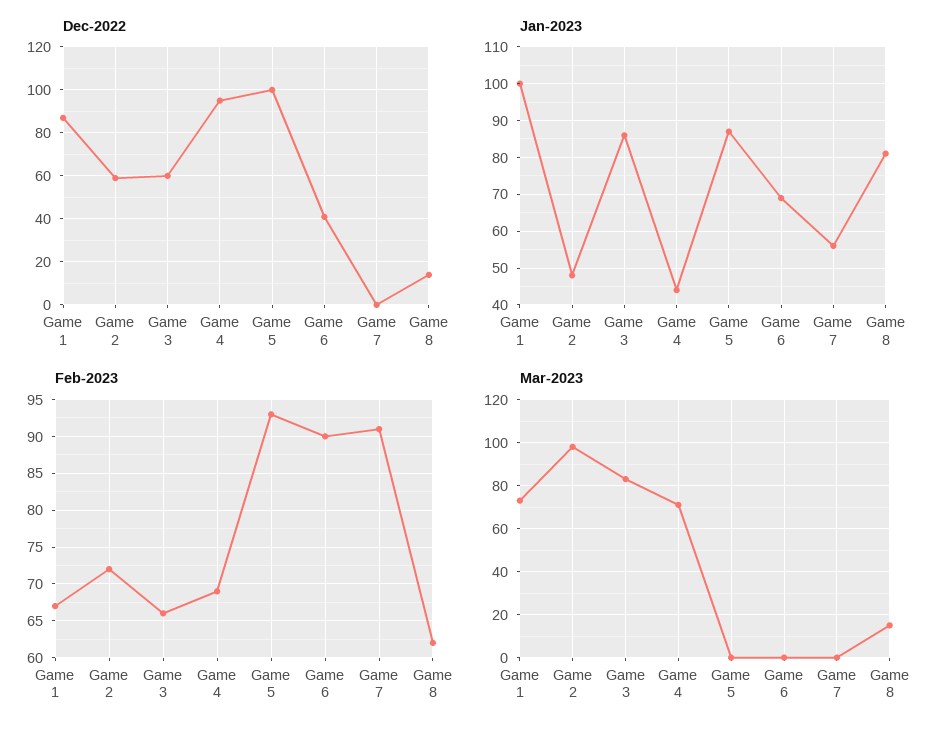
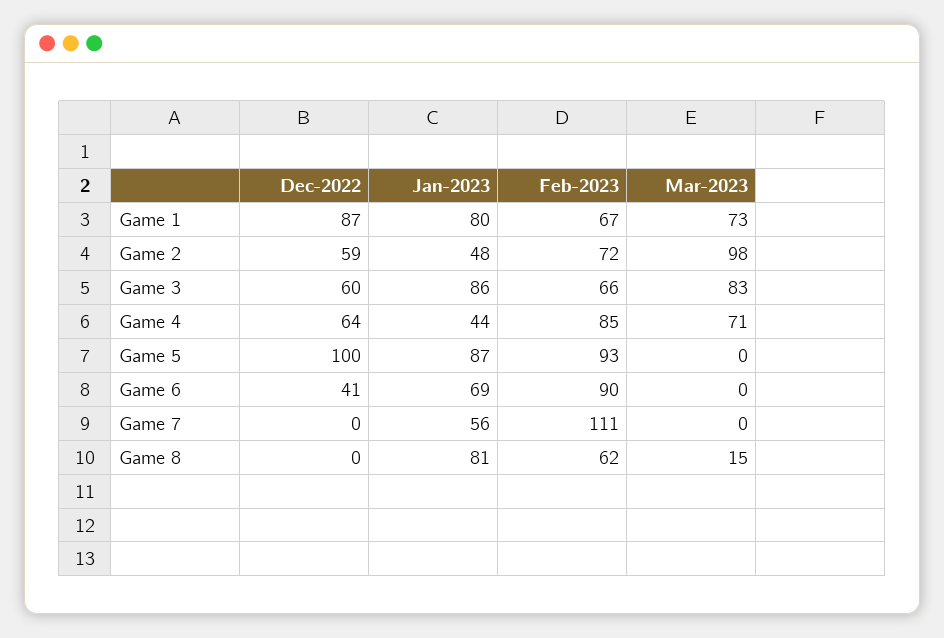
  {
    "Dec-2022": {
      "Game 1": 87,
      "Game 2": 59,
      "Game 3": 60,
-     "Game 4": 95,
+     "Game 4": 64,
      "Game 5": 100,
      "Game 6": 41,
      "Game 7": 0,
-     "Game 8": 15
+     "Game 8": 0
    },
    "Jan-2023": {
-     "Game 1": 100,
+     "Game 1": 80,
      "Game 2": 48,
      "Game 3": 86,
      "Game 4": 44,
      "Game 5": 87,
      "Game 6": 69,
      "Game 7": 56,
      "Game 8": 81
    },
    "Feb-2023": {
      "Game 1": 67,
      "Game 2": 72,
      "Game 3": 66,
-     "Game 4": 69,
+     "Game 4": 85,
      "Game 5": 93,
      "Game 6": 90,
-     "Game 7": 91,
+     "Game 7": 111,
      "Game 8": 62
    },
    "Mar-2023": {
      "Game 1": 73,
      "Game 2": 98,
      "Game 3": 83,
      "Game 4": 71,
      "Game 5": 0,
      "Game 6": 0,
      "Game 7": 0,
      "Game 8": 15
    }
  }

